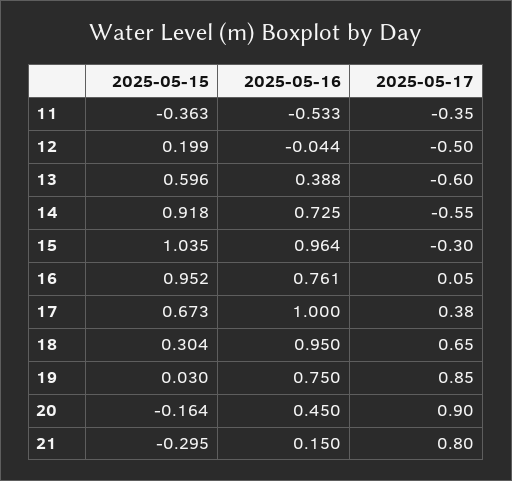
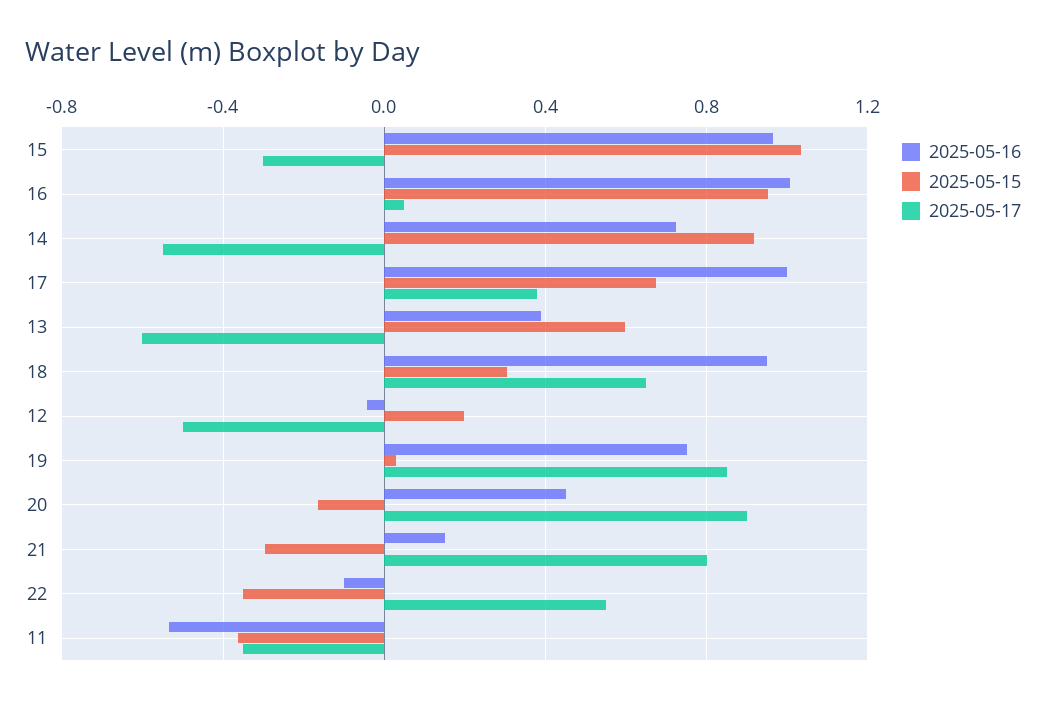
  {
    "2025-05-15": {
      "11": -0.363,
      "12": 0.199,
      "13": 0.596,
      "14": 0.918,
      "15": 1.035,
      "16": 0.952,
      "17": 0.673,
      "18": 0.304,
      "19": 0.03,
      "20": -0.164,
-     "21": -0.295
+     "21": -0.295,
+     "22": -0.35
    },
    "2025-05-16": {
      "11": -0.533,
      "12": -0.044,
      "13": 0.388,
      "14": 0.725,
      "15": 0.964,
-     "16": 0.761,
+     "16": 1,
      "17": 1,
      "18": 0.95,
      "19": 0.75,
      "20": 0.45,
-     "21": 0.15
+     "21": 0.15,
+     "22": -0.1
    },
    "2025-05-17": {
      "11": -0.35,
      "12": -0.5,
      "13": -0.6,
      "14": -0.55,
      "15": -0.3,
      "16": 0.05,
      "17": 0.38,
      "18": 0.65,
      "19": 0.85,
      "20": 0.9,
-     "21": 0.8
+     "21": 0.8,
+     "22": 0.55
    }
  }

